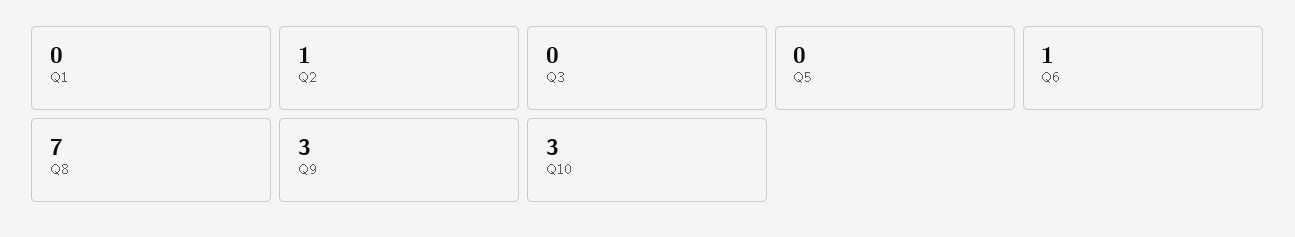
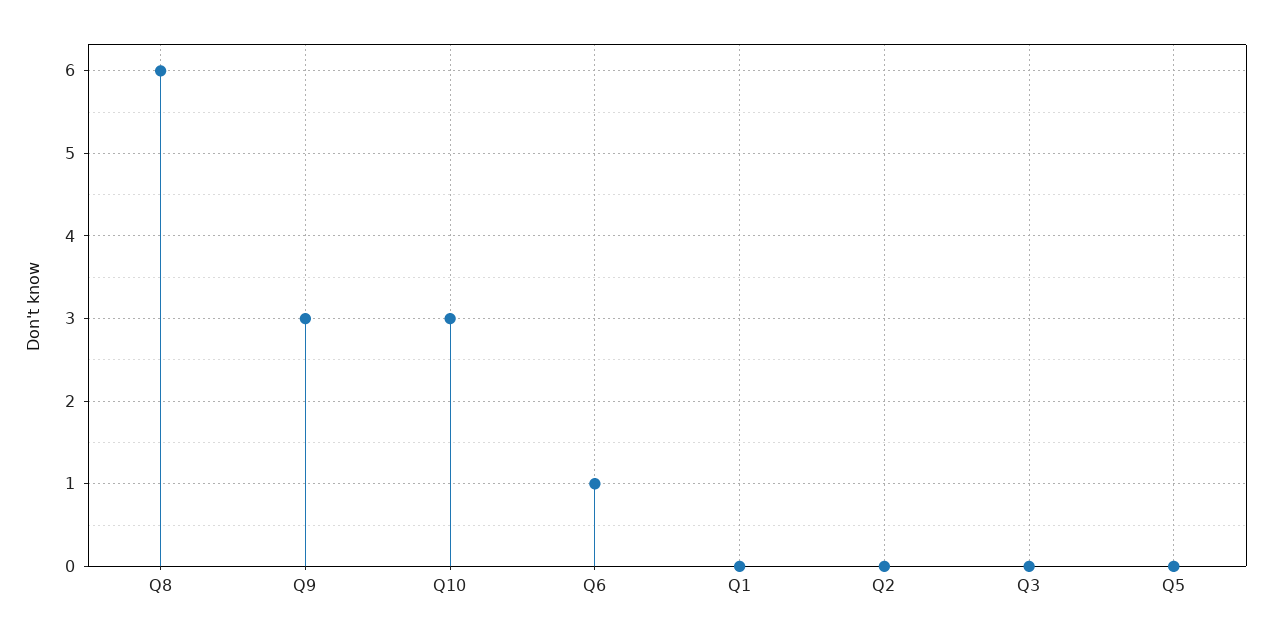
  {
    "Q1": 0,
-   "Q2": 1,
+   "Q2": 0,
    "Q3": 0,
    "Q5": 0,
    "Q6": 1,
-   "Q8": 7,
+   "Q8": 6,
    "Q9": 3,
    "Q10": 3
  }

